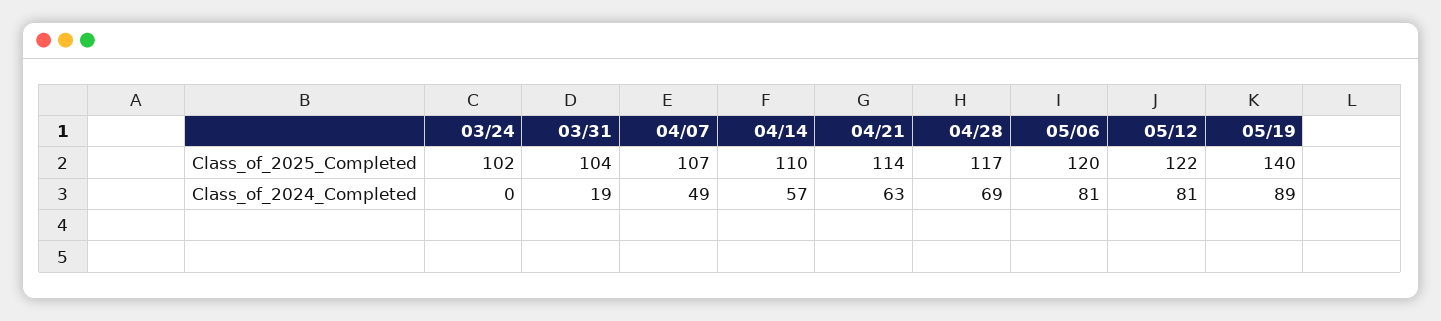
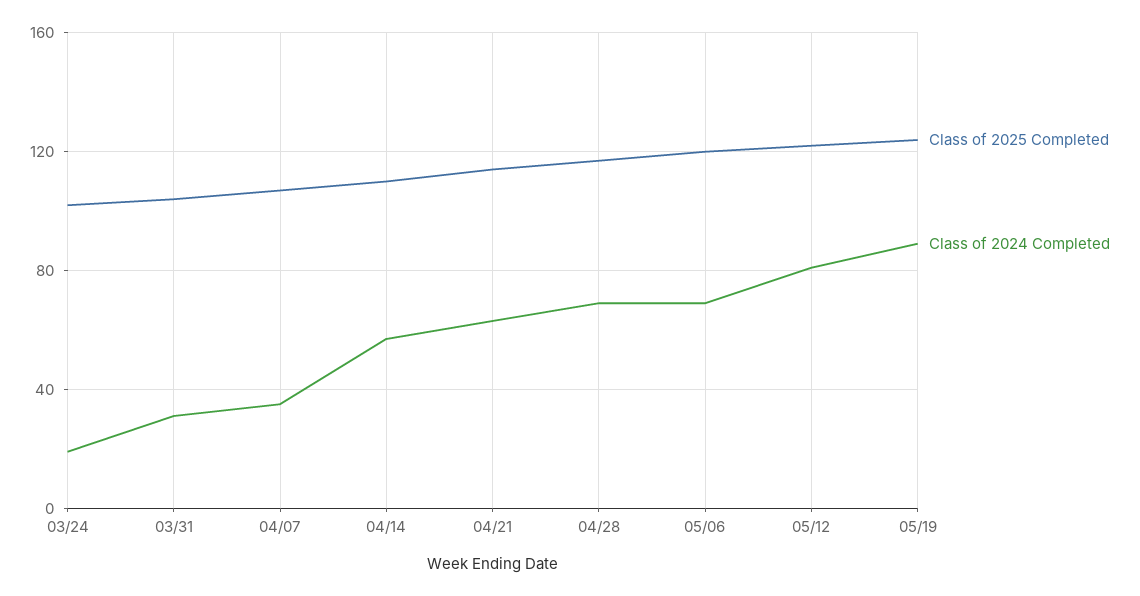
  {
    "Class_of_2025_Completed": {
      "03/24": 102,
      "03/31": 104,
      "04/07": 107,
      "04/14": 110,
      "04/21": 114,
      "04/28": 117,
      "05/06": 120,
      "05/12": 122,
-     "05/19": 140
+     "05/19": 125
    },
    "Class_of_2024_Completed": {
-     "03/24": 0,
+     "03/24": 20,
-     "03/31": 19,
+     "03/31": 30,
-     "04/07": 49,
+     "04/07": 35,
      "04/14": 57,
      "04/21": 63,
      "04/28": 69,
-     "05/06": 81,
+     "05/06": 70,
      "05/12": 81,
      "05/19": 89
    }
  }

